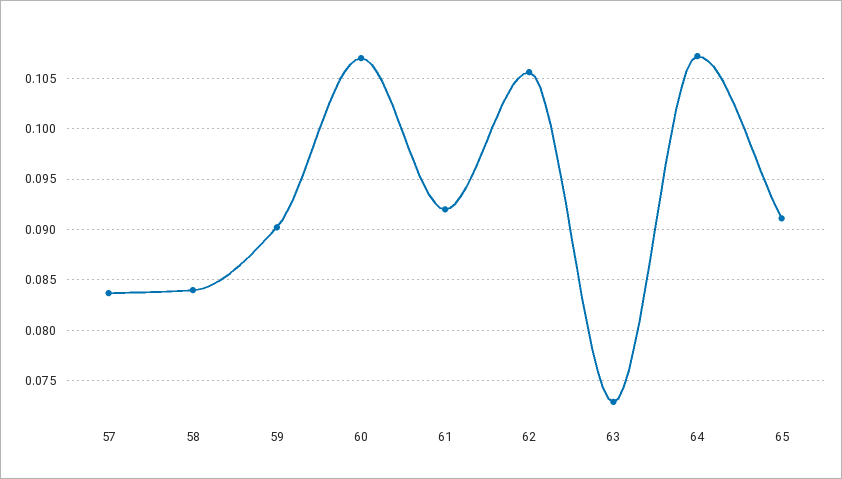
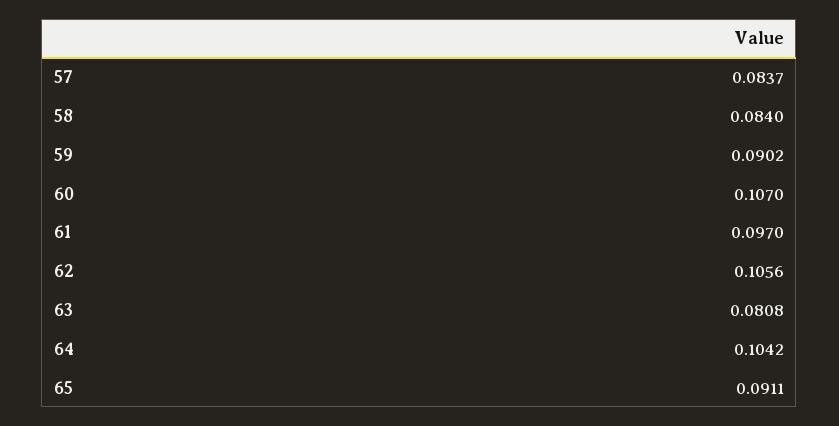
  {
    "57": 0.0837,
    "58": 0.084,
    "59": 0.0902,
    "60": 0.107,
-   "61": 0.092,
+   "61": 0.097,
    "62": 0.1056,
-   "63": 0.073,
+   "63": 0.0808,
-   "64": 0.107,
+   "64": 0.1042,
    "65": 0.0911
  }

